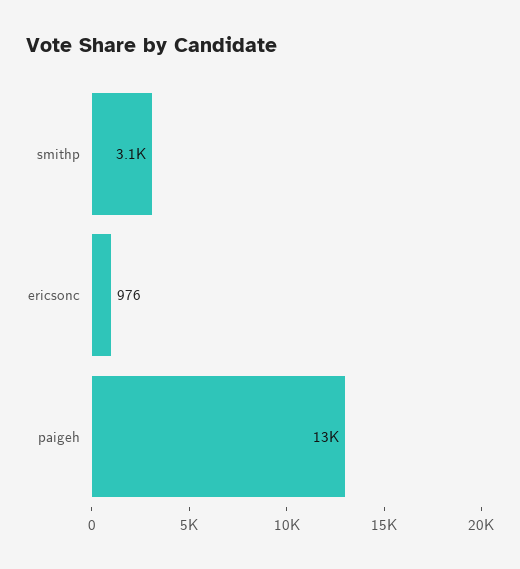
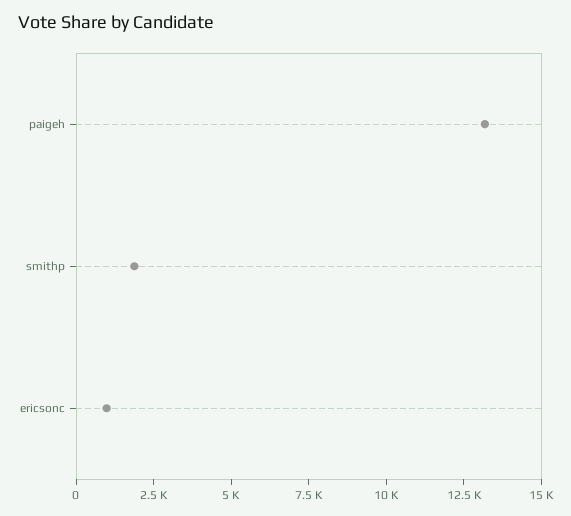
  {
-   "smithp": 3100,
+   "smithp": 2000,
    "ericsonc": 976,
    "paigeh": 13000
  }

